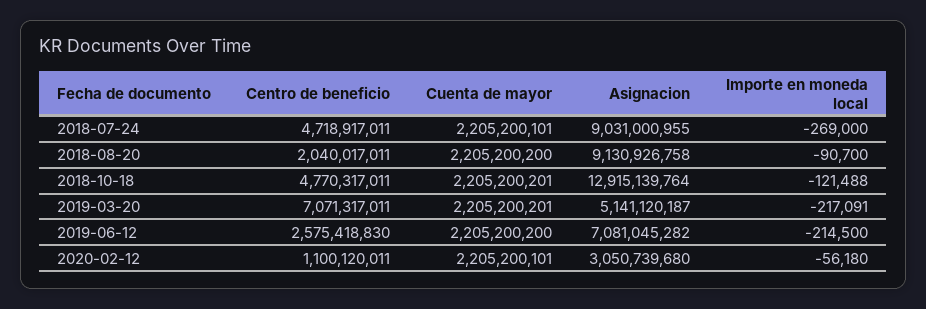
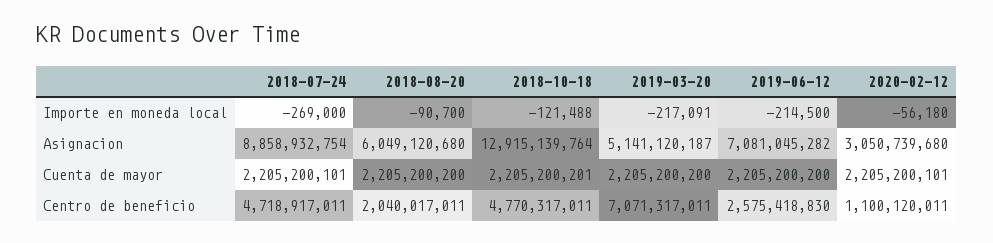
  {
    "Centro de beneficio": {
      "2018-07-24": 4718917011,
      "2018-08-20": 2040017011,
      "2018-10-18": 4770317011,
      "2019-03-20": 7071317011,
      "2019-06-12": 2575418830,
      "2020-02-12": 1100120011
    },
    "Cuenta de mayor": {
      "2018-07-24": 2205200101,
      "2018-08-20": 2205200200,
      "2018-10-18": 2205200201,
-     "2019-03-20": 2205200201,
+     "2019-03-20": 2205200200,
      "2019-06-12": 2205200200,
      "2020-02-12": 2205200101
    },
    "Asignacion": {
-     "2018-07-24": 9031000955,
+     "2018-07-24": 8858932754,
-     "2018-08-20": 9130926758,
+     "2018-08-20": 6049120680,
      "2018-10-18": 12915139764,
      "2019-03-20": 5141120187,
      "2019-06-12": 7081045282,
      "2020-02-12": 3050739680
    },
    "Importe en moneda local": {
      "2018-07-24": -269000,
      "2018-08-20": -90700,
      "2018-10-18": -121488,
      "2019-03-20": -217091,
      "2019-06-12": -214500,
      "2020-02-12": -56180
    }
  }

